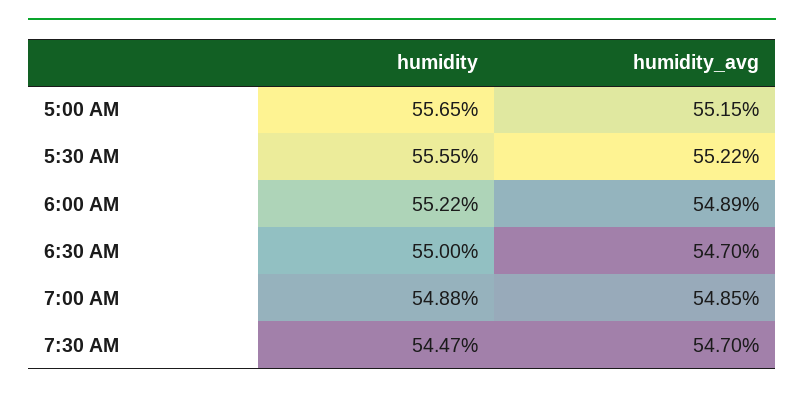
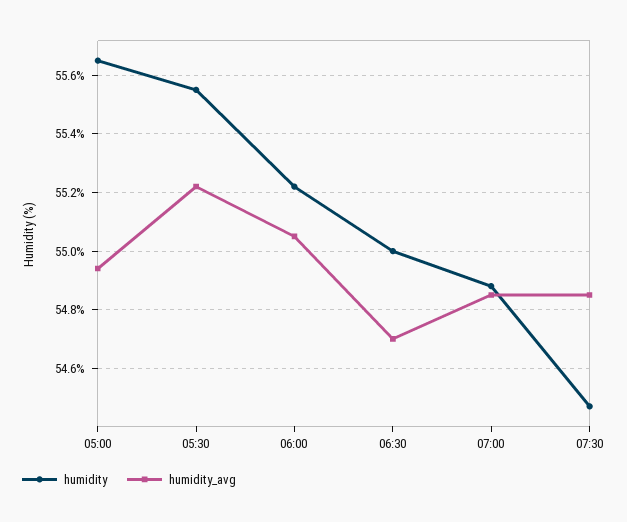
  {
    "humidity": {
      "5:00 AM": 55.65,
      "5:30 AM": 55.55,
      "6:00 AM": 55.22,
      "6:30 AM": 55,
      "7:00 AM": 54.88,
      "7:30 AM": 54.47
    },
    "humidity_avg": {
-     "5:00 AM": 55.15,
+     "5:00 AM": 54.95,
      "5:30 AM": 55.22,
-     "6:00 AM": 54.89,
+     "6:00 AM": 55.05,
      "6:30 AM": 54.7,
      "7:00 AM": 54.85,
-     "7:30 AM": 54.7
+     "7:30 AM": 54.85
    }
  }

